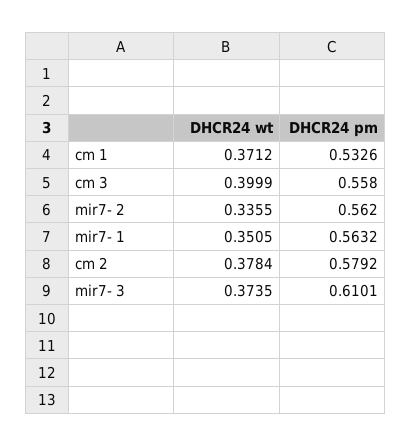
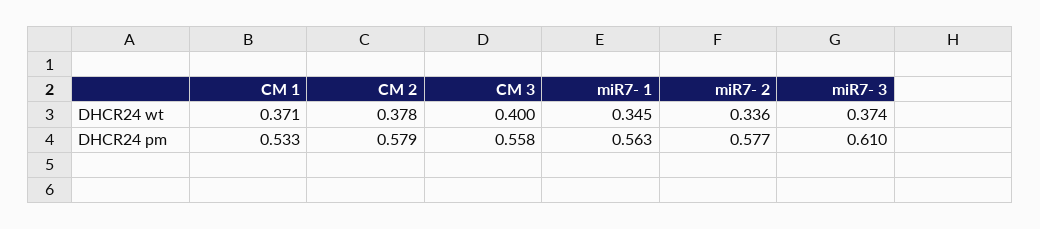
  {
    "DHCR24 wt": {
      "cm 1": 0.3712,
      "cm 3": 0.3999,
      "mir7- 2": 0.3355,
-     "mir7- 1": 0.3505,
+     "mir7- 1": 0.345,
      "cm 2": 0.3784,
      "mir7- 3": 0.3735
    },
    "DHCR24 pm": {
      "cm 1": 0.5326,
      "cm 3": 0.558,
-     "mir7- 2": 0.562,
+     "mir7- 2": 0.577,
      "mir7- 1": 0.5632,
      "cm 2": 0.5792,
      "mir7- 3": 0.6101
    }
  }

